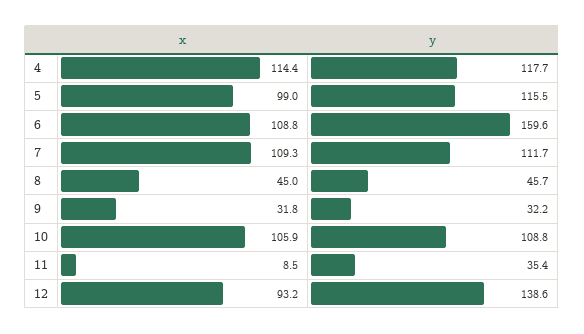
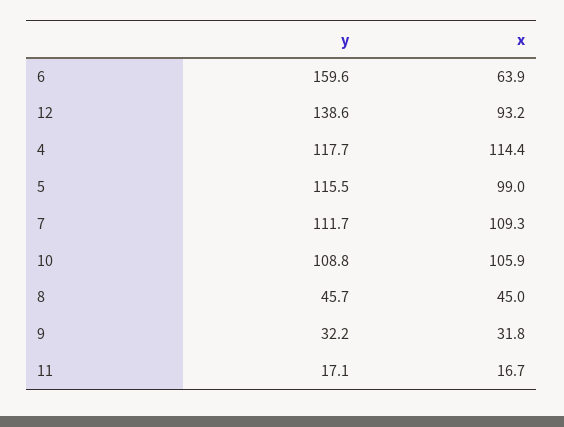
  {
    "x": {
      "4": 114.4,
      "5": 99,
-     "6": 108.8,
+     "6": 63.9,
      "7": 109.3,
      "8": 45,
      "9": 31.8,
      "10": 105.9,
-     "11": 8.5,
+     "11": 16.7,
      "12": 93.2
    },
    "y": {
      "4": 117.7,
      "5": 115.5,
      "6": 159.6,
      "7": 111.7,
      "8": 45.7,
      "9": 32.2,
      "10": 108.8,
-     "11": 35.4,
+     "11": 17.1,
      "12": 138.6
    }
  }

